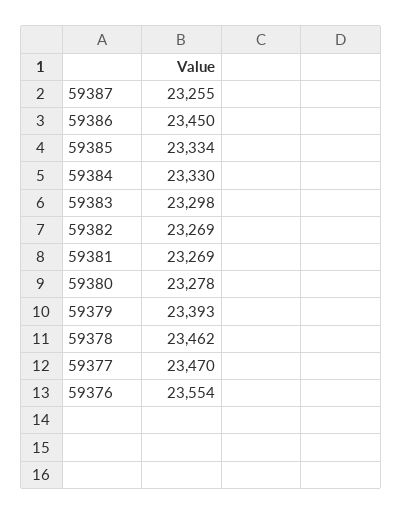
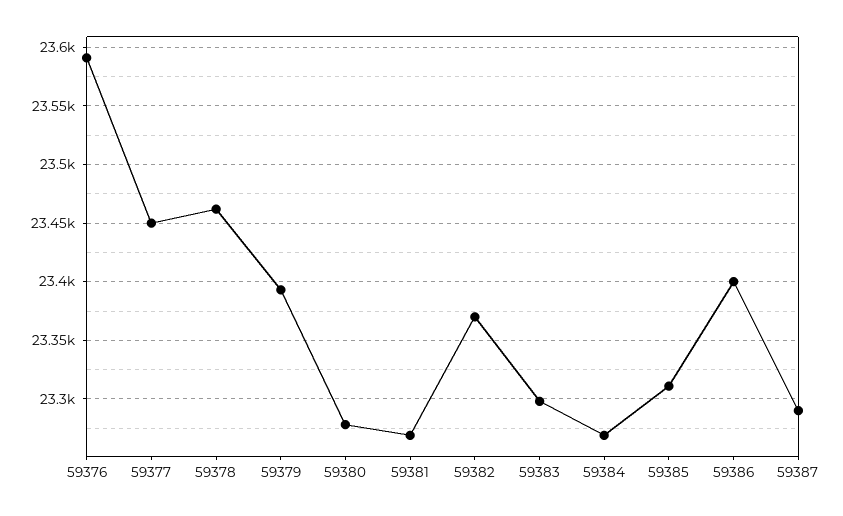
  {
-   "59387": 23255,
+   "59387": 23290,
-   "59386": 23450,
+   "59386": 23400,
-   "59385": 23334,
+   "59385": 23310,
-   "59384": 23330,
+   "59384": 23270,
    "59383": 23298,
-   "59382": 23269,
+   "59382": 23370,
    "59381": 23269,
    "59380": 23278,
    "59379": 23393,
    "59378": 23462,
-   "59377": 23470,
+   "59377": 23450,
-   "59376": 23554
+   "59376": 23590
  }

